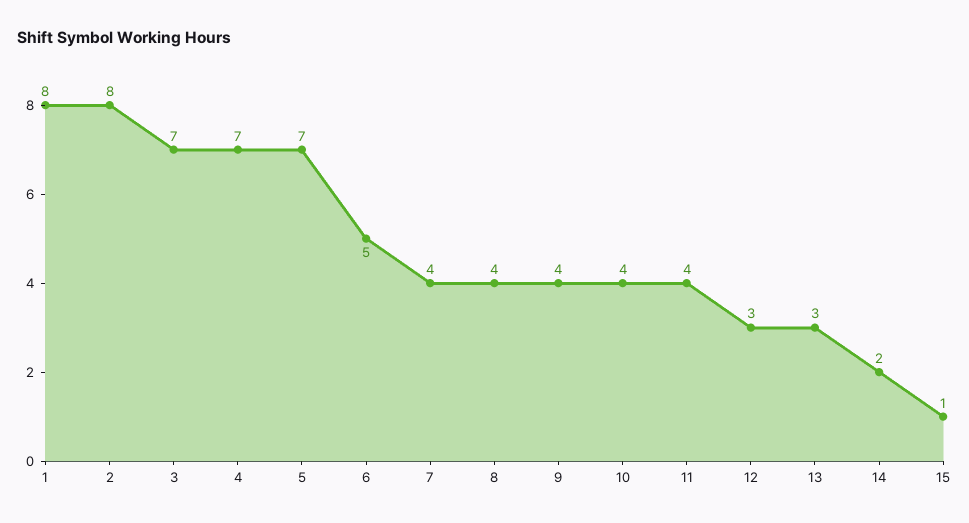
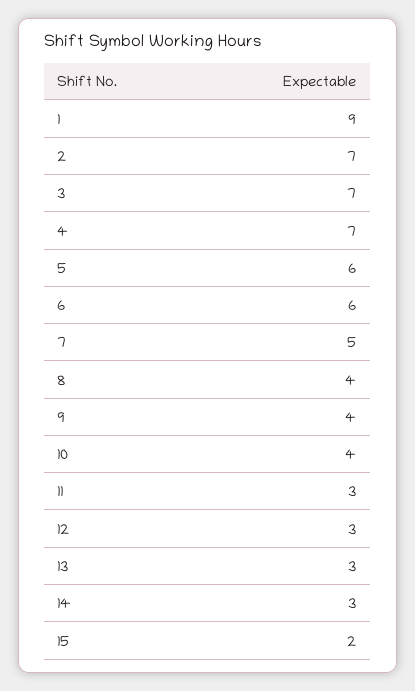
  {
-   "1": 8,
+   "1": 9,
-   "2": 8,
+   "2": 7,
    "3": 7,
    "4": 7,
-   "5": 7,
+   "5": 6,
-   "6": 5,
+   "6": 6,
-   "7": 4,
+   "7": 5,
    "8": 4,
    "9": 4,
    "10": 4,
-   "11": 4,
+   "11": 3,
    "12": 3,
    "13": 3,
-   "14": 2,
+   "14": 3,
-   "15": 1
+   "15": 2
  }

